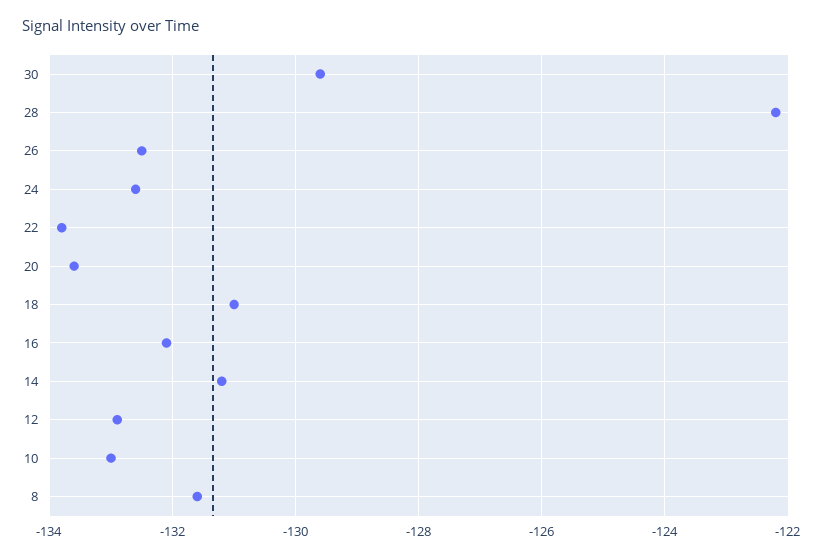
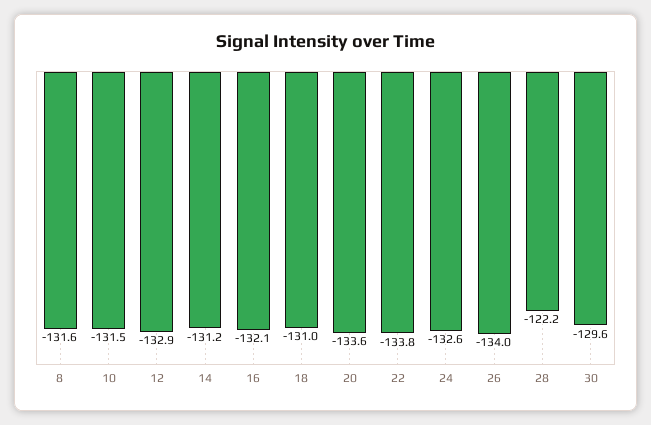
  {
    "30": -129.6,
    "28": -122.2,
-   "26": -132.5,
+   "26": -134,
    "24": -132.6,
    "22": -133.8,
    "20": -133.6,
    "18": -131,
    "16": -132.1,
    "14": -131.2,
    "12": -132.9,
-   "10": -133,
+   "10": -131.5,
    "8": -131.6
  }

